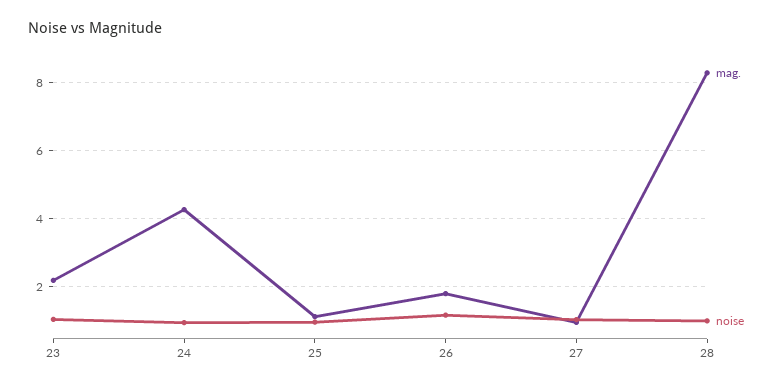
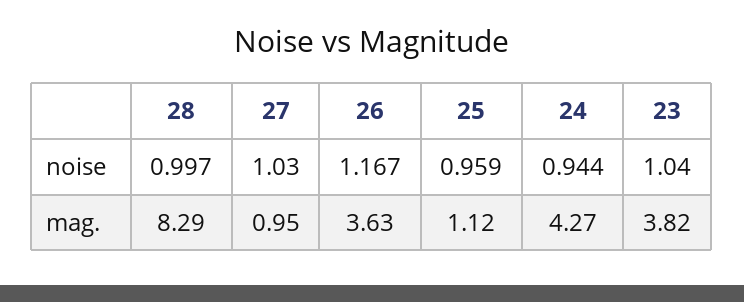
  {
    "mag.": {
-     "23": 2.2,
+     "23": 3.82,
      "24": 4.27,
      "25": 1.12,
-     "26": 1.8,
+     "26": 3.63,
      "27": 0.95,
      "28": 8.29
    },
    "noise": {
      "23": 1.04,
      "24": 0.944,
      "25": 0.959,
      "26": 1.167,
      "27": 1.03,
      "28": 0.997
    }
  }

